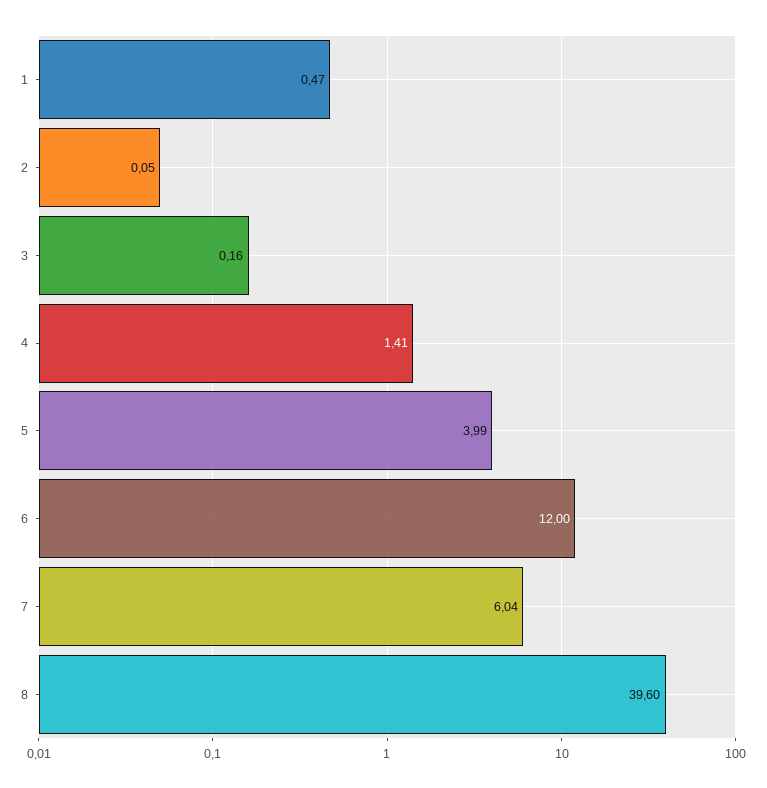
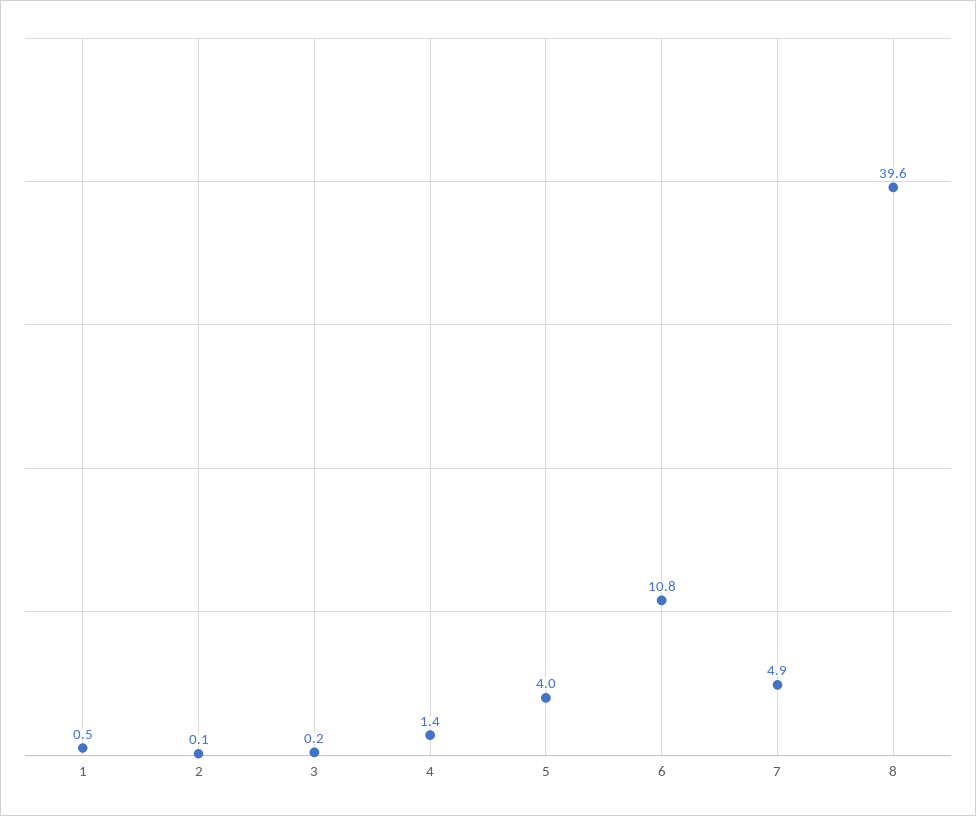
  {
    "1": 0.47,
    "2": 0.05,
    "3": 0.16,
    "4": 1.41,
    "5": 3.99,
-   "6": 12,
+   "6": 10.8,
-   "7": 6.04,
+   "7": 4.9,
    "8": 39.6
  }

